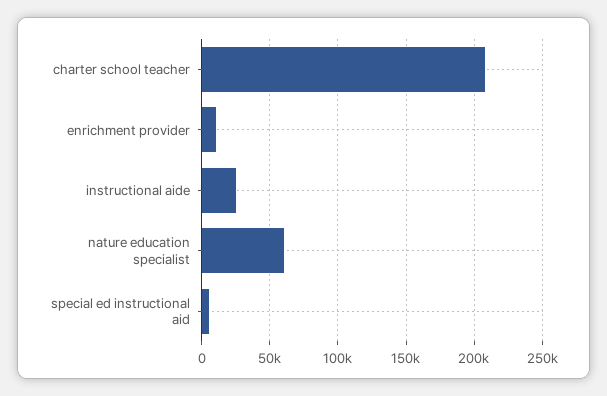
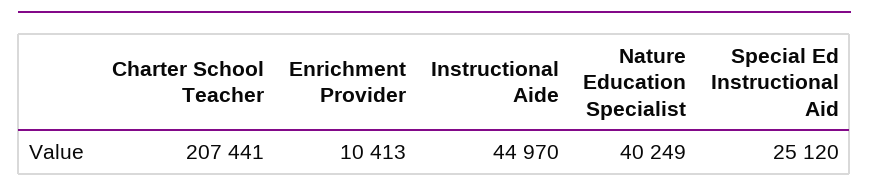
  {
    "charter school teacher": 207441,
    "enrichment provider": 10413,
-   "instructional aide": 25000,
+   "instructional aide": 44970,
-   "nature education specialist": 60000,
+   "nature education specialist": 40249,
-   "special ed instructional aid": 5000
+   "special ed instructional aid": 25120
  }

